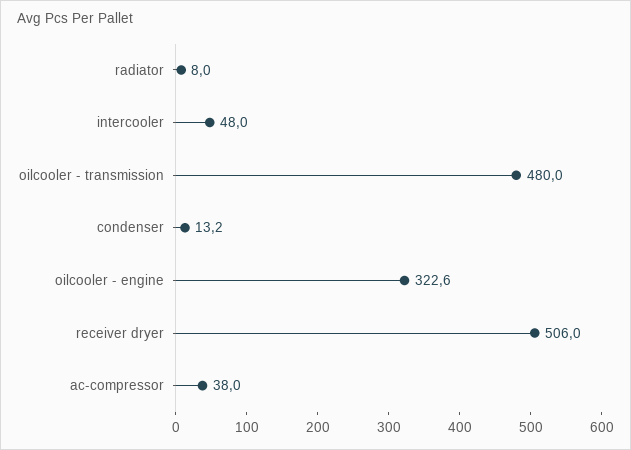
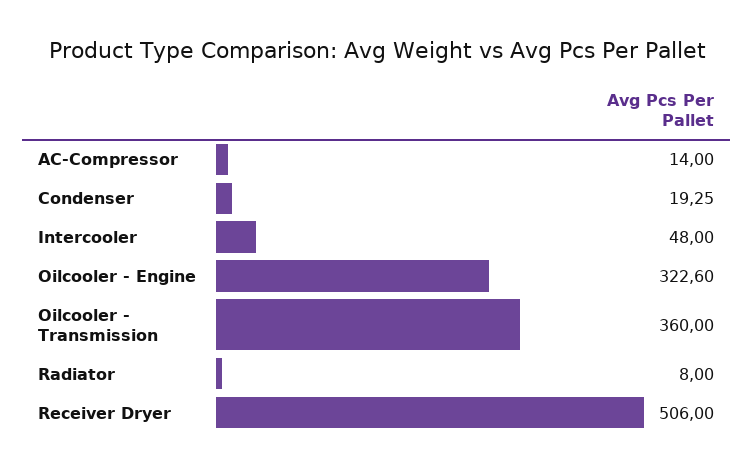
  {
    "radiator": 8,
    "intercooler": 48,
-   "oilcooler - transmission": 480,
+   "oilcooler - transmission": 360,
-   "condenser": 13.2,
+   "condenser": 19.25,
    "oilcooler - engine": 322.6,
    "receiver dryer": 506,
-   "ac-compressor": 38
+   "ac-compressor": 14
  }

